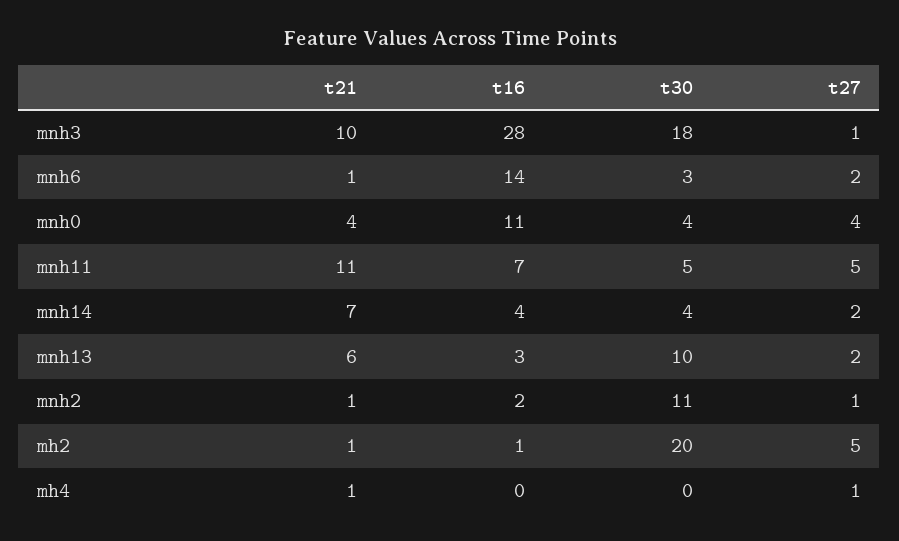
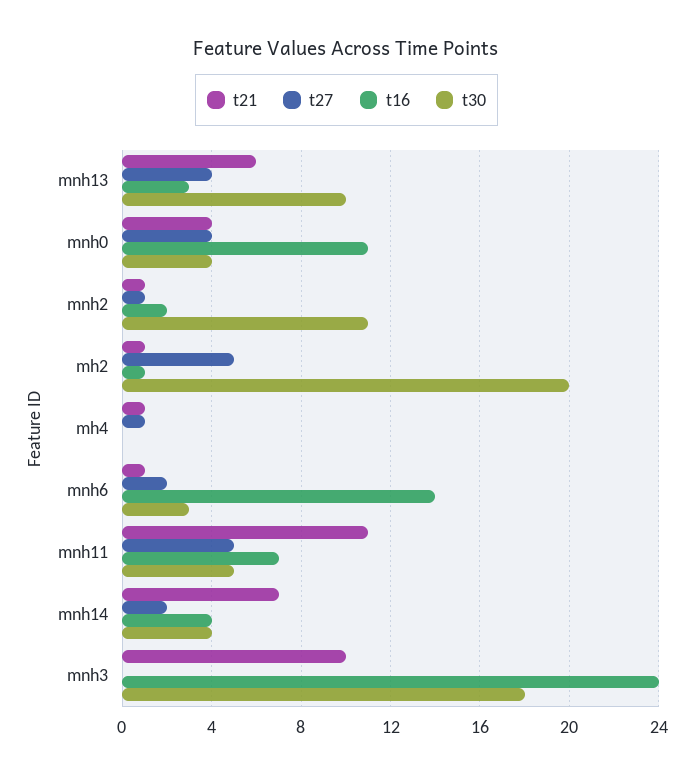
  {
    "t21": {
      "mnh3": 10,
      "mnh6": 1,
      "mnh0": 4,
      "mnh11": 11,
      "mnh14": 7,
      "mnh13": 6,
      "mnh2": 1,
      "mh2": 1,
      "mh4": 1
    },
    "t16": {
-     "mnh3": 28,
+     "mnh3": 24,
      "mnh6": 14,
      "mnh0": 11,
      "mnh11": 7,
      "mnh14": 4,
      "mnh13": 3,
      "mnh2": 2,
      "mh2": 1,
      "mh4": 0
    },
    "t30": {
      "mnh3": 18,
      "mnh6": 3,
      "mnh0": 4,
      "mnh11": 5,
      "mnh14": 4,
      "mnh13": 10,
      "mnh2": 11,
      "mh2": 20,
      "mh4": 0
    },
    "t27": {
-     "mnh3": 1,
+     "mnh3": 0,
      "mnh6": 2,
      "mnh0": 4,
      "mnh11": 5,
      "mnh14": 2,
-     "mnh13": 2,
+     "mnh13": 4,
      "mnh2": 1,
      "mh2": 5,
      "mh4": 1
    }
  }

